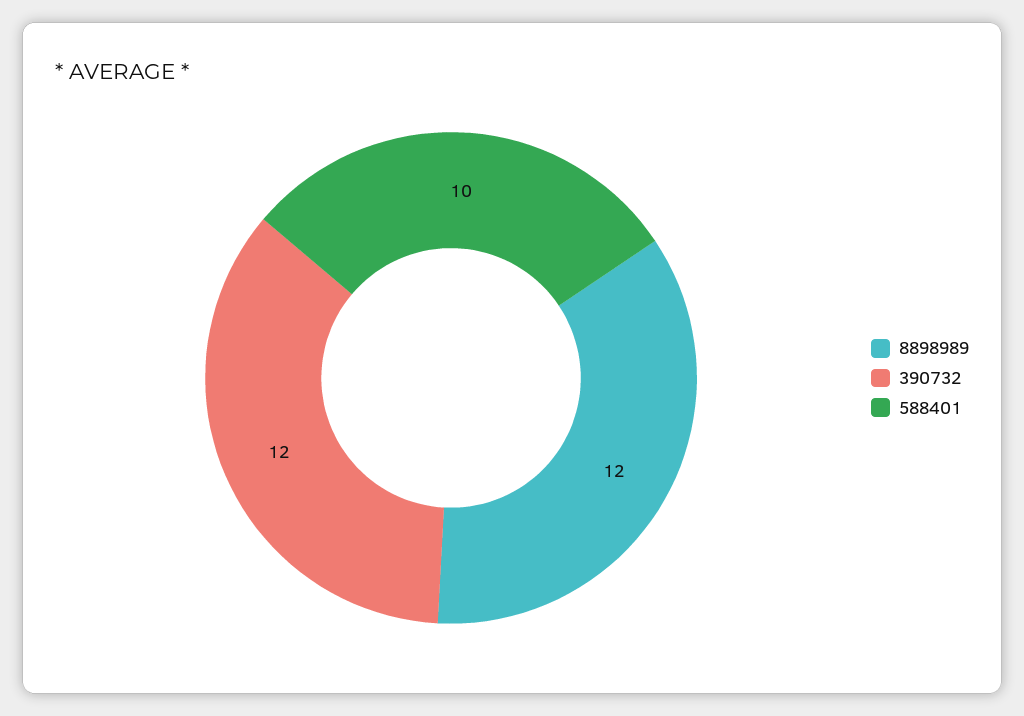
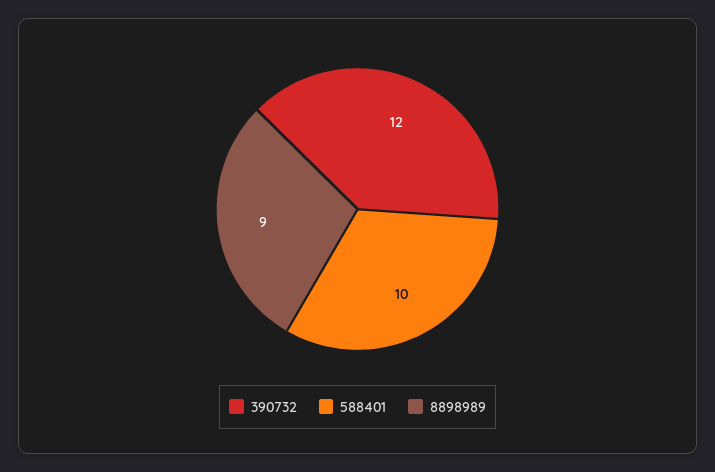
  {
-   "8898989": 12,
+   "8898989": 9,
    "390732": 12,
    "588401": 10
  }

